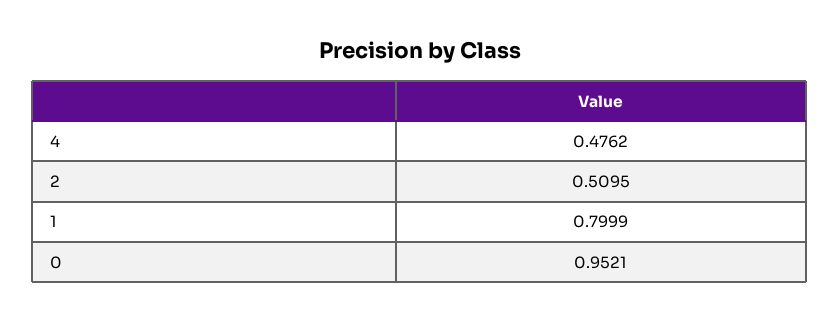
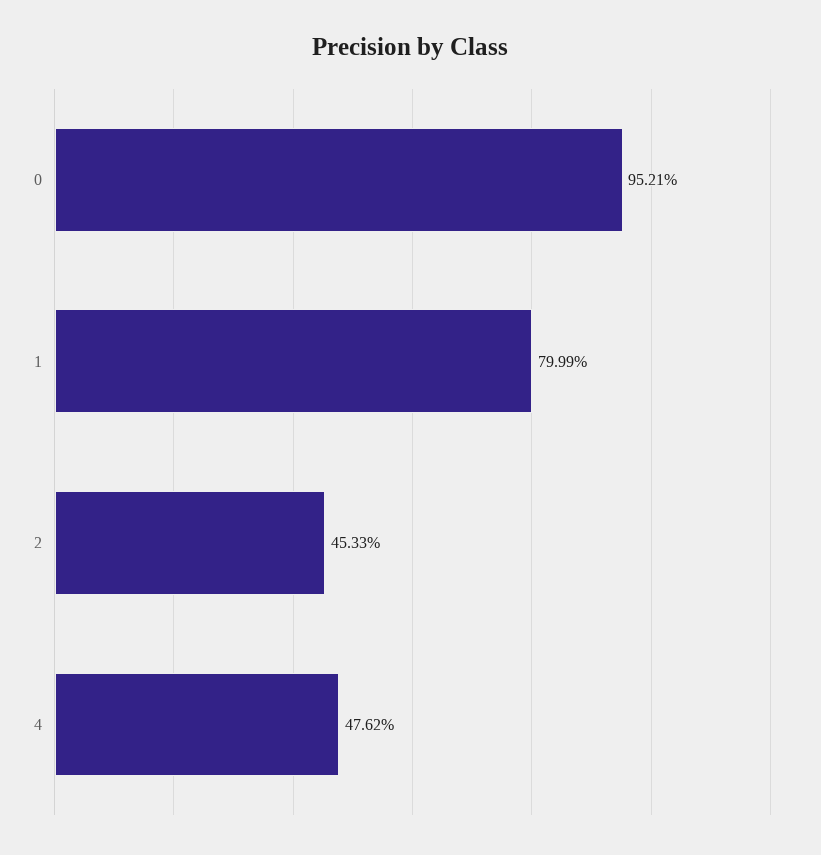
  {
    "4": 0.4762,
-   "2": 0.5095,
+   "2": 0.4533,
    "1": 0.7999,
    "0": 0.9521
  }

